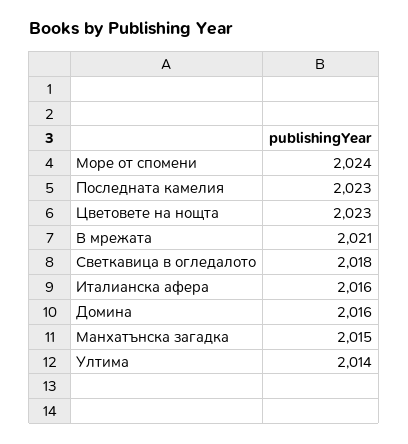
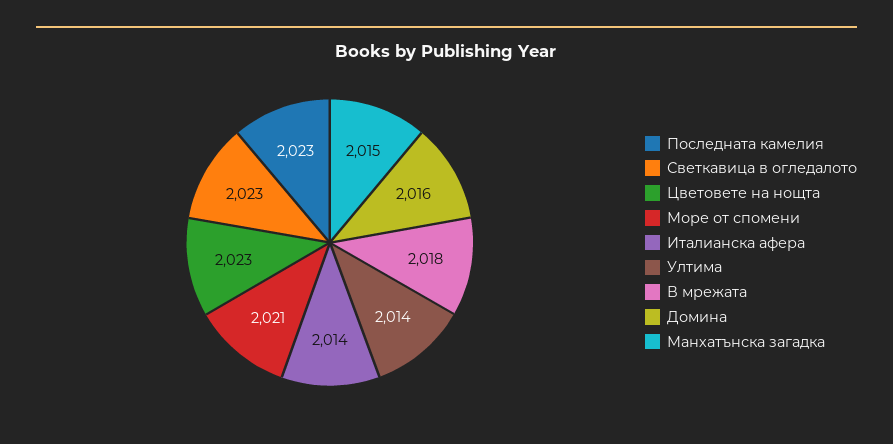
  {
-   "Море от спомени": 2024,
+   "Море от спомени": 2021,
    "Последната камелия": 2023,
    "Цветовете на нощта": 2023,
-   "В мрежата": 2021,
+   "В мрежата": 2018,
-   "Светкавица в огледалото": 2018,
+   "Светкавица в огледалото": 2023,
-   "Италианска афера": 2016,
+   "Италианска афера": 2014,
    "Домина": 2016,
    "Манхатънска загадка": 2015,
    "Ултима": 2014
  }

